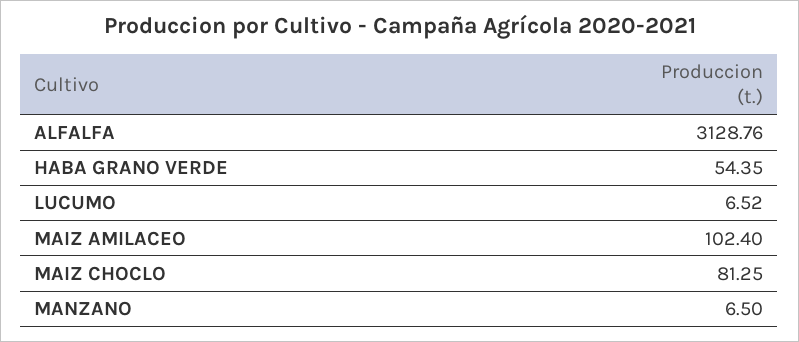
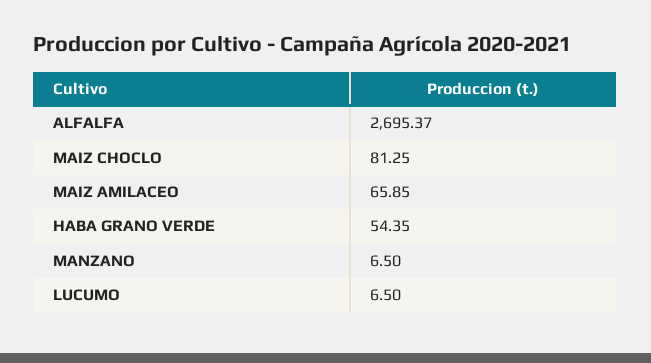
  {
-   "ALFALFA": 3128.76,
+   "ALFALFA": 2695.37,
    "HABA GRANO VERDE": 54.35,
-   "LUCUMO": 6.52,
+   "LUCUMO": 6.5,
-   "MAIZ AMILACEO": 102.4,
+   "MAIZ AMILACEO": 65.85,
    "MAIZ CHOCLO": 81.25,
    "MANZANO": 6.5
  }

